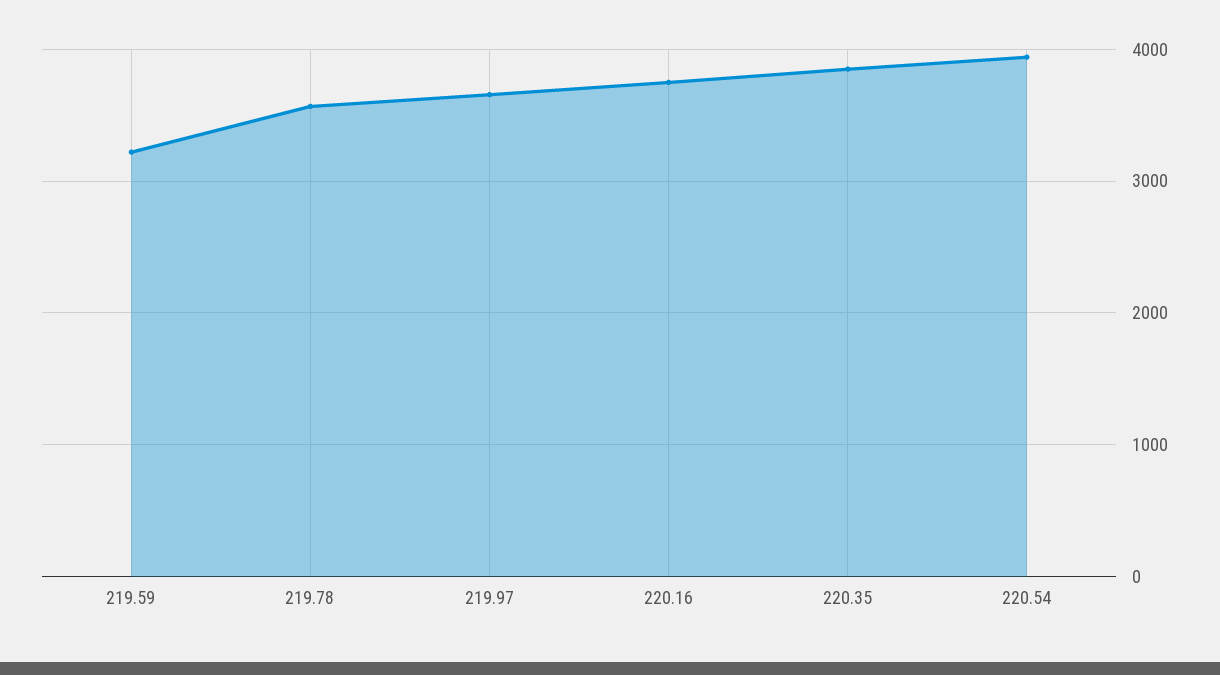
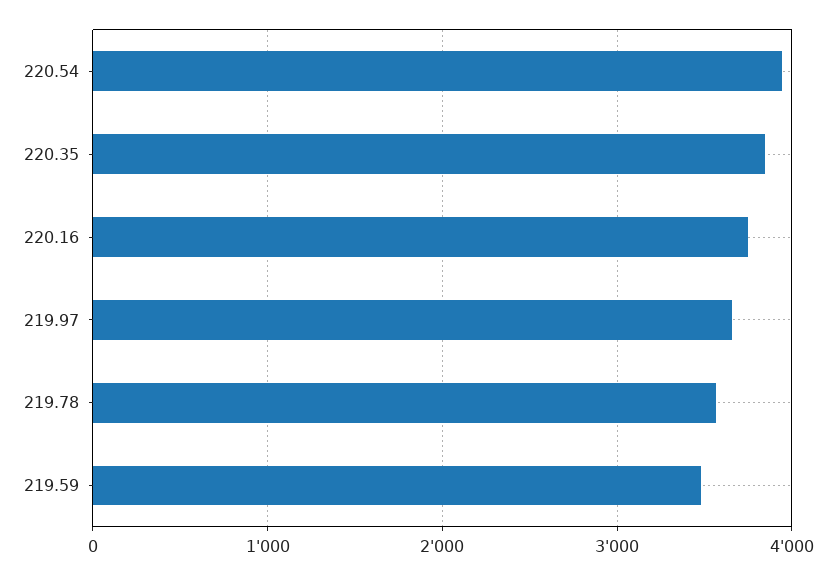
  {
-   "219.59": 3200,
+   "219.59": 3500,
    "219.78": 3600,
    "219.97": 3700,
    "220.16": 3800,
    "220.35": 3900,
    "220.54": 3900
  }

